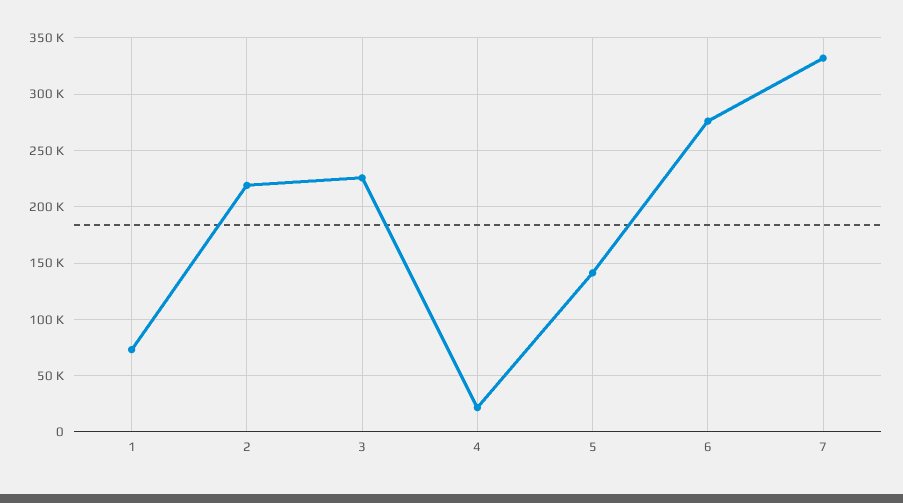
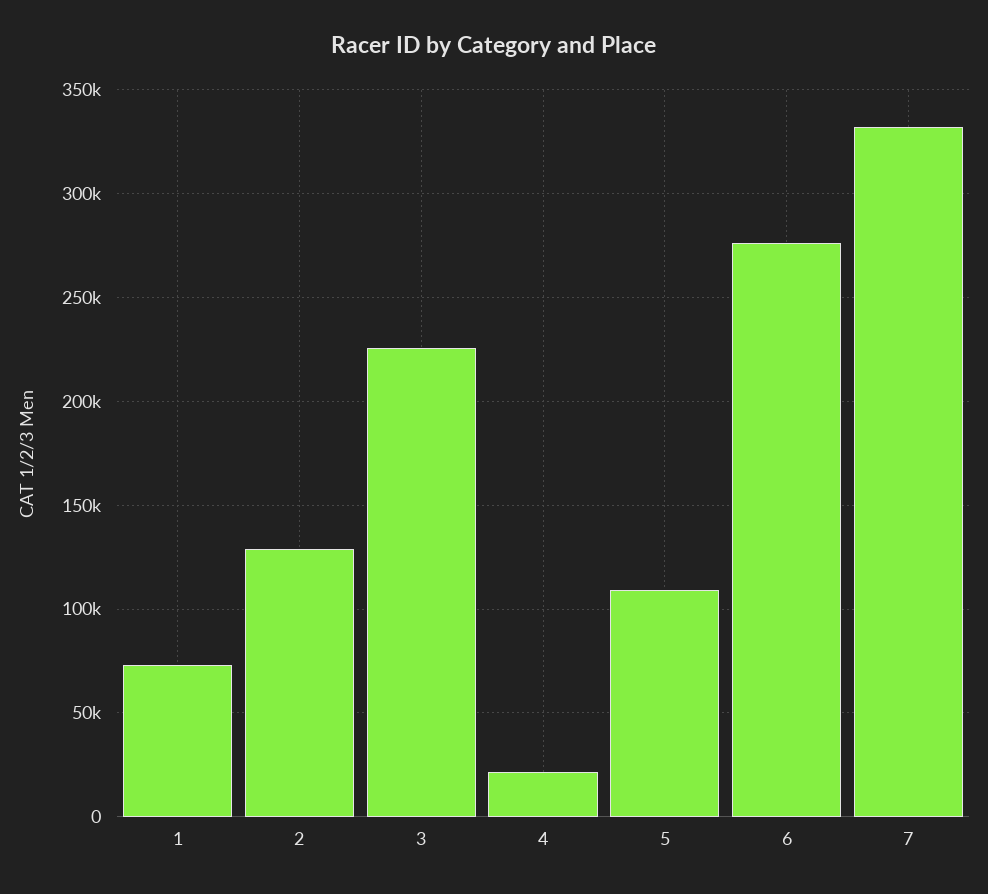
  {
    "1": 75000,
-   "2": 220000,
+   "2": 130000,
    "3": 225000,
    "4": 20000,
-   "5": 140000,
+   "5": 110000,
    "6": 275000,
    "7": 330000
  }

